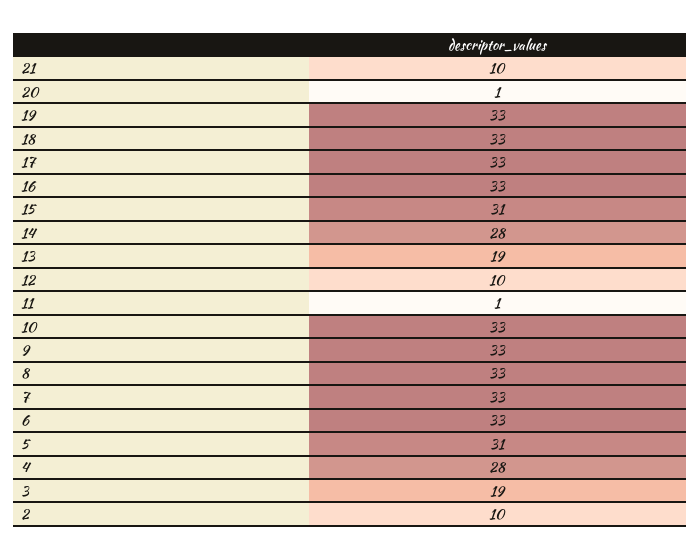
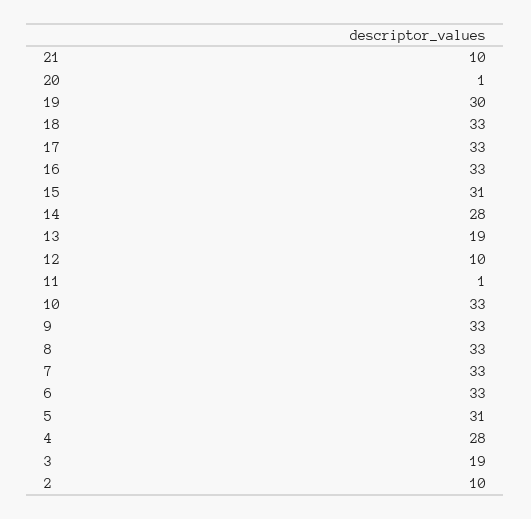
  {
    "21": 10,
    "20": 1,
-   "19": 33,
+   "19": 30,
    "18": 33,
    "17": 33,
    "16": 33,
    "15": 31,
    "14": 28,
    "13": 19,
    "12": 10,
    "11": 1,
    "10": 33,
    "9": 33,
    "8": 33,
    "7": 33,
    "6": 33,
    "5": 31,
    "4": 28,
    "3": 19,
    "2": 10
  }

